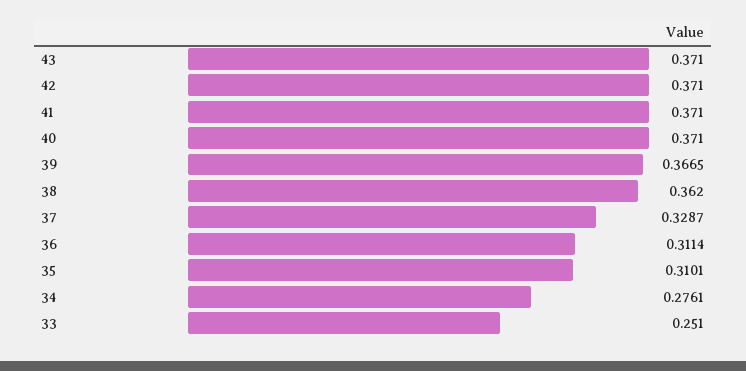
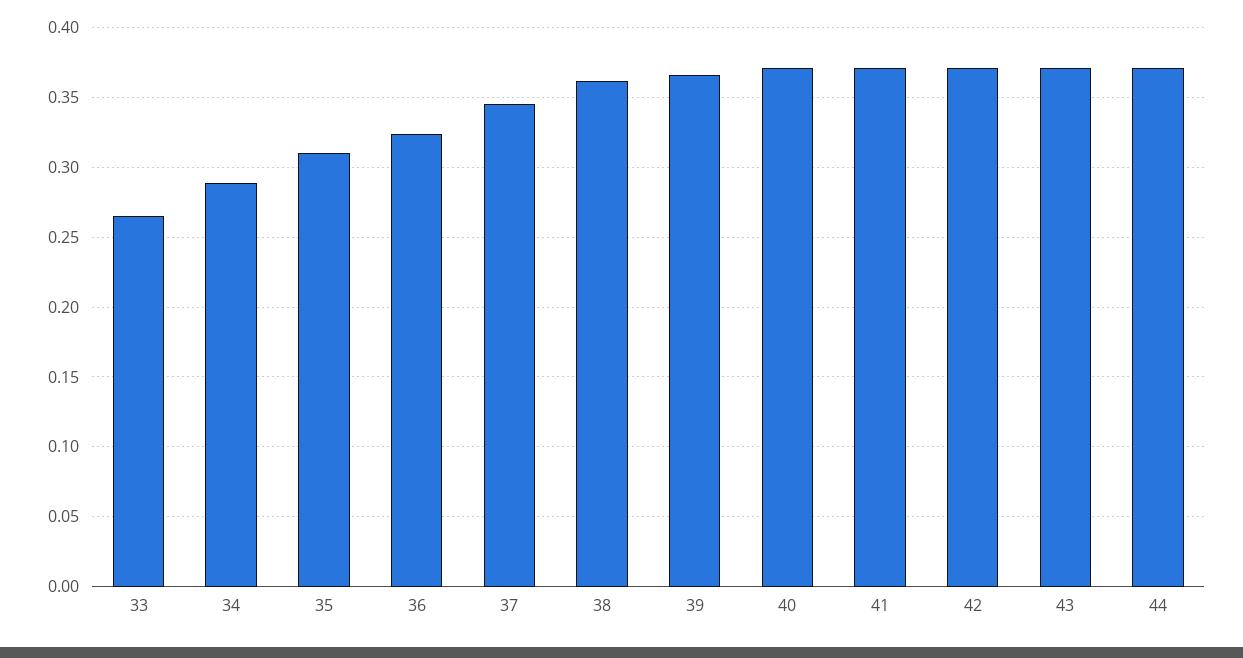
  {
    "43": 0.371,
    "42": 0.371,
    "41": 0.371,
    "40": 0.371,
    "39": 0.3665,
    "38": 0.362,
-   "37": 0.3287,
+   "37": 0.345,
-   "36": 0.3114,
+   "36": 0.325,
    "35": 0.3101,
-   "34": 0.2761,
+   "34": 0.29,
-   "33": 0.251
+   "33": 0.265,
+   "44": 0.37
  }

